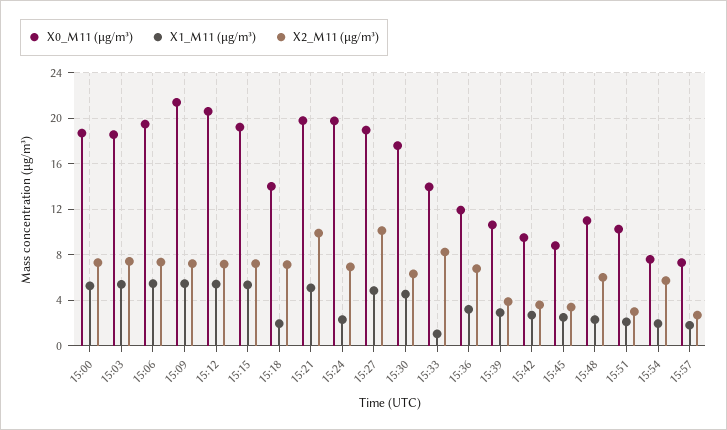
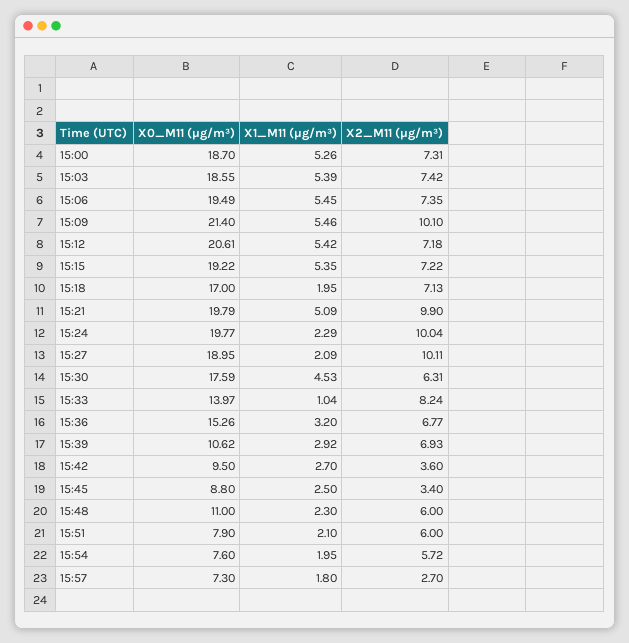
  {
    "X0_M11 (μg/m³)": {
      "15:00": 18.7,
      "15:03": 18.55,
      "15:06": 19.49,
      "15:09": 21.4,
      "15:12": 20.61,
      "15:15": 19.22,
-     "15:18": 14,
+     "15:18": 17,
      "15:21": 19.79,
      "15:24": 19.77,
      "15:27": 18.95,
      "15:30": 17.59,
      "15:33": 13.97,
-     "15:36": 12,
+     "15:36": 15.26,
      "15:39": 10.62,
      "15:42": 9.5,
      "15:45": 8.8,
      "15:48": 11,
-     "15:51": 10,
+     "15:51": 7.9,
      "15:54": 7.6,
      "15:57": 7.3
    },
    "X1_M11 (μg/m³)": {
      "15:00": 5.26,
      "15:03": 5.39,
      "15:06": 5.45,
      "15:09": 5.46,
      "15:12": 5.42,
      "15:15": 5.35,
      "15:18": 1.95,
      "15:21": 5.09,
      "15:24": 2.29,
-     "15:27": 5,
+     "15:27": 2.09,
      "15:30": 4.53,
      "15:33": 1.04,
      "15:36": 3.2,
      "15:39": 2.92,
      "15:42": 2.7,
      "15:45": 2.5,
      "15:48": 2.3,
      "15:51": 2.1,
      "15:54": 1.95,
      "15:57": 1.8
    },
    "X2_M11 (μg/m³)": {
      "15:00": 7.31,
      "15:03": 7.42,
      "15:06": 7.35,
-     "15:09": 7,
+     "15:09": 10.1,
      "15:12": 7.18,
      "15:15": 7.22,
      "15:18": 7.13,
      "15:21": 9.9,
-     "15:24": 7,
+     "15:24": 10.04,
      "15:27": 10.11,
      "15:30": 6.31,
      "15:33": 8.24,
      "15:36": 6.77,
-     "15:39": 4,
+     "15:39": 6.93,
      "15:42": 3.6,
      "15:45": 3.4,
      "15:48": 6,
-     "15:51": 3,
+     "15:51": 6,
      "15:54": 5.72,
      "15:57": 2.7
    }
  }

